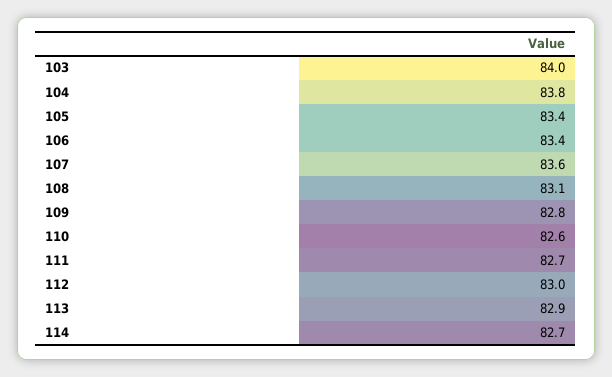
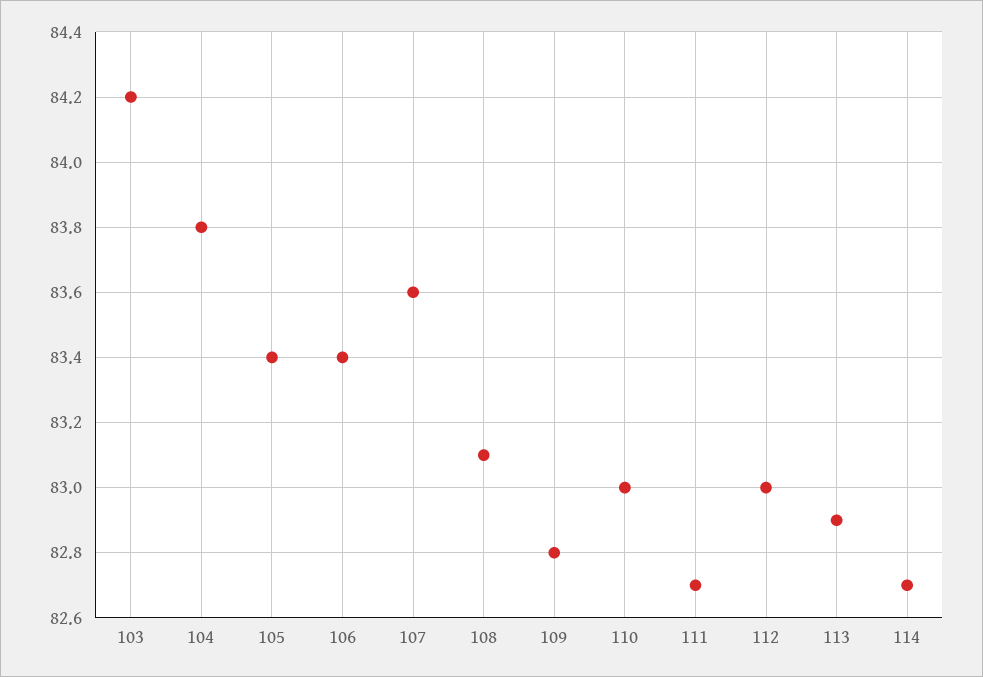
  {
-   "103": 84,
+   "103": 84.2,
    "104": 83.8,
    "105": 83.4,
    "106": 83.4,
    "107": 83.6,
    "108": 83.1,
    "109": 82.8,
-   "110": 82.6,
+   "110": 83,
    "111": 82.7,
    "112": 83,
    "113": 82.9,
    "114": 82.7
  }

